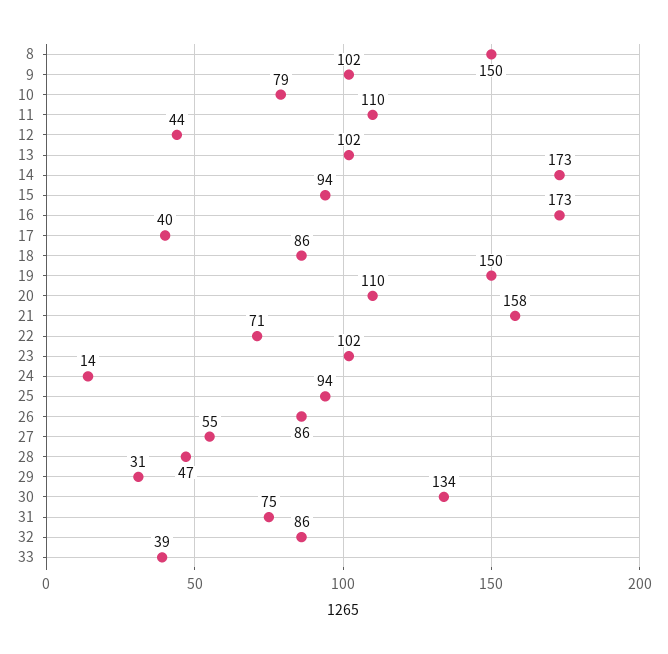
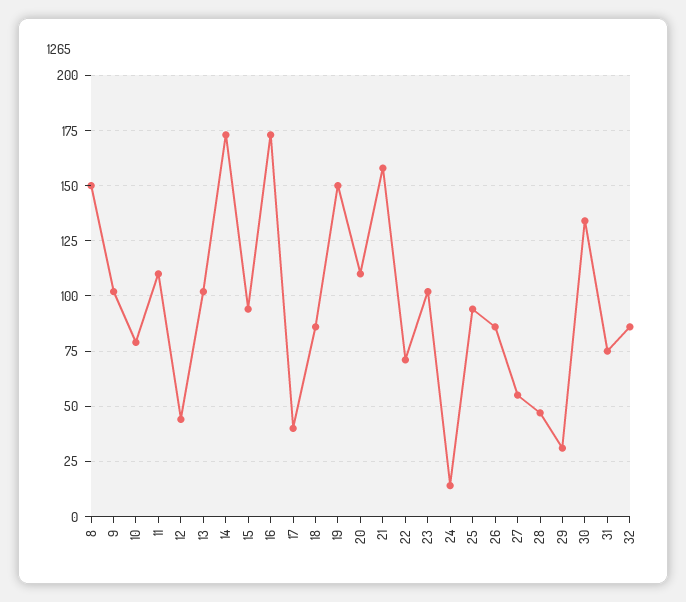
  {
    "8": 150,
    "9": 102,
    "10": 79,
    "11": 110,
    "12": 44,
    "13": 102,
    "14": 173,
    "15": 94,
    "16": 173,
    "17": 40,
    "18": 86,
    "19": 150,
    "20": 110,
    "21": 158,
    "22": 71,
    "23": 102,
    "24": 14,
    "25": 94,
    "26": 86,
    "27": 55,
    "28": 47,
    "29": 31,
    "30": 134,
    "31": 75,
-   "32": 86,
+   "32": 86
-   "33": 39
  }

